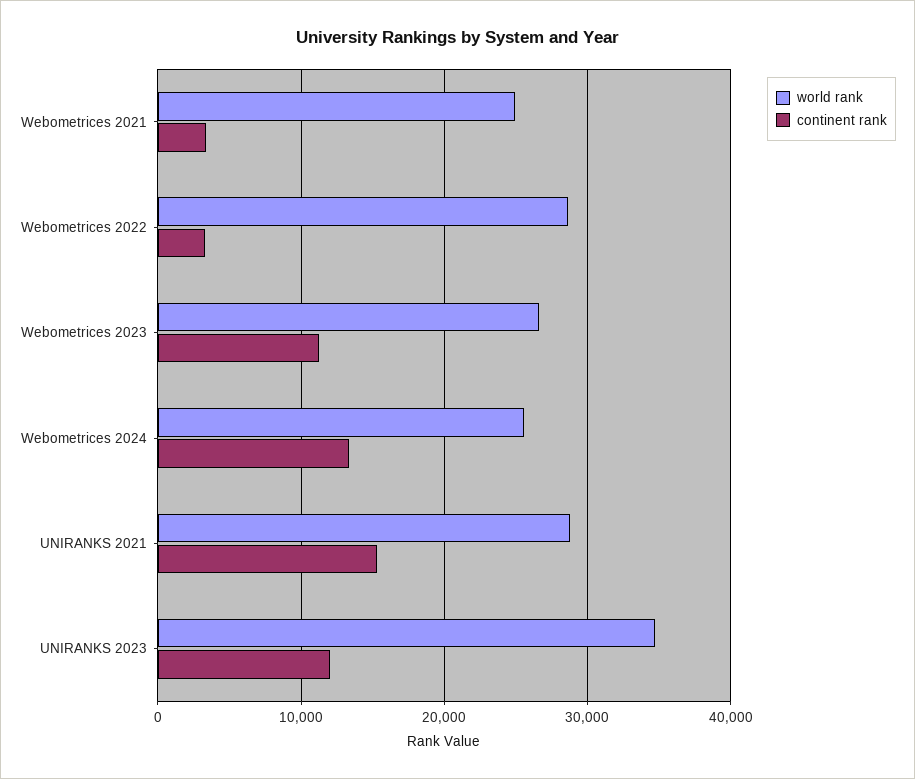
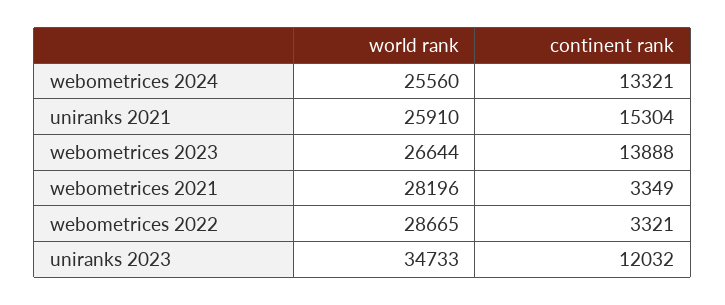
  {
    "world rank": {
-     "Webometrices 2021": 25000,
+     "Webometrices 2021": 28196,
      "Webometrices 2022": 28665,
      "Webometrices 2023": 26644,
      "Webometrices 2024": 25560,
-     "UNIRANKS 2021": 29000,
+     "UNIRANKS 2021": 25910,
      "UNIRANKS 2023": 34733
    },
    "continent rank": {
      "Webometrices 2021": 3349,
      "Webometrices 2022": 3321,
-     "Webometrices 2023": 11000,
+     "Webometrices 2023": 13888,
      "Webometrices 2024": 13321,
      "UNIRANKS 2021": 15304,
      "UNIRANKS 2023": 12032
    }
  }

